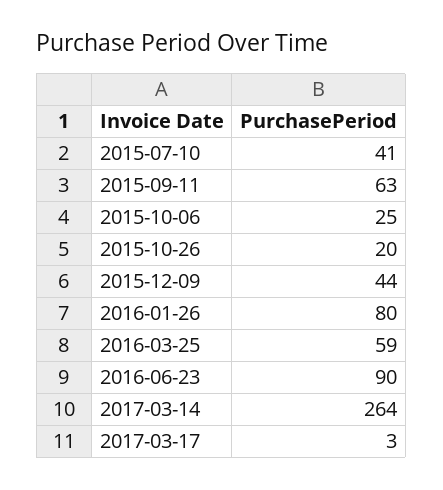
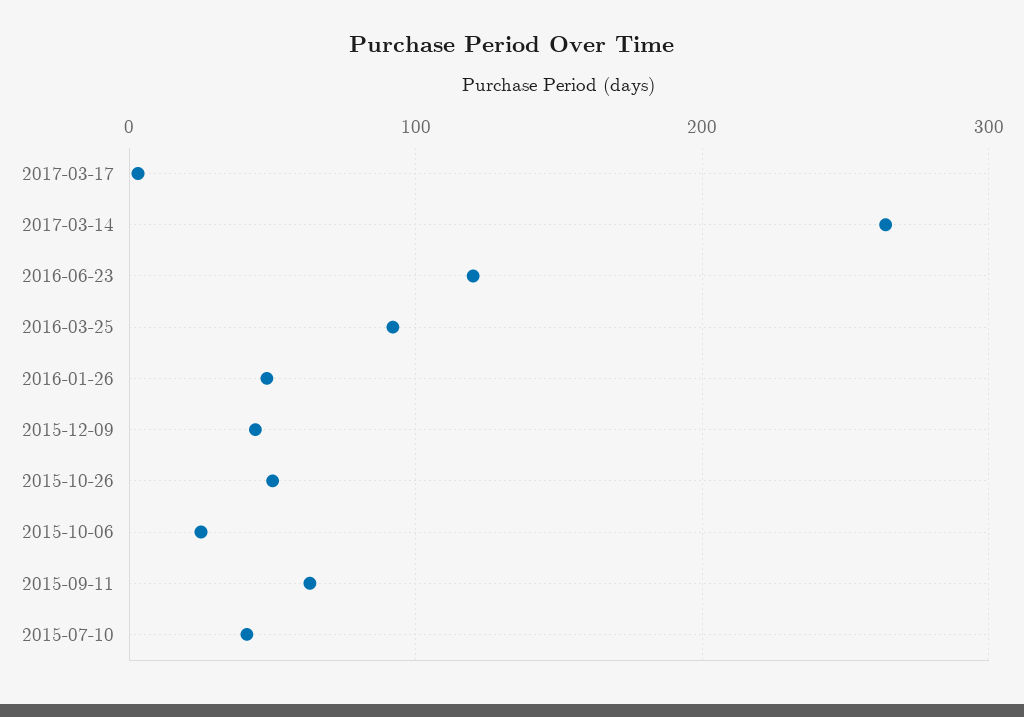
  {
    "2015-07-10": 41,
    "2015-09-11": 63,
    "2015-10-06": 25,
-   "2015-10-26": 20,
+   "2015-10-26": 50,
    "2015-12-09": 44,
-   "2016-01-26": 80,
+   "2016-01-26": 50,
-   "2016-03-25": 59,
+   "2016-03-25": 90,
-   "2016-06-23": 90,
+   "2016-06-23": 120,
    "2017-03-14": 264,
    "2017-03-17": 3
  }

